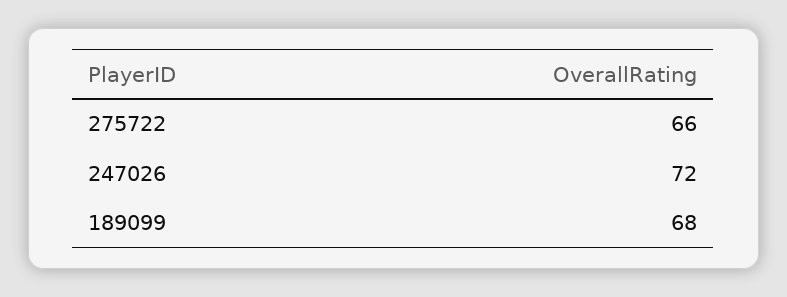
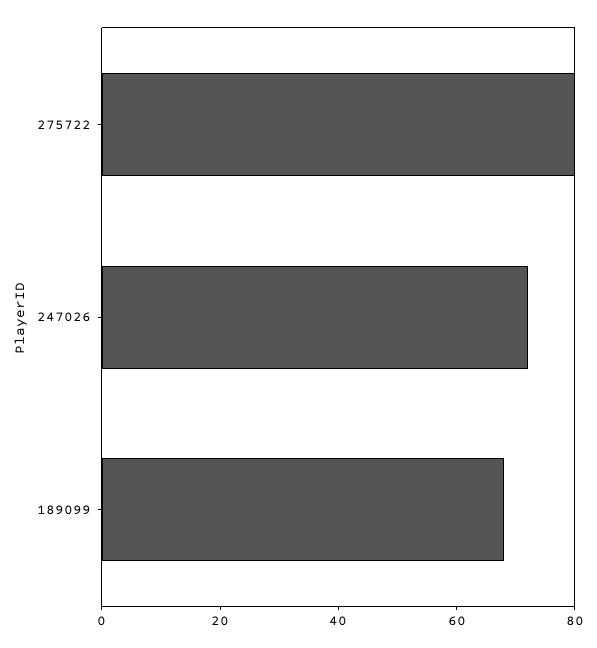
  {
-   "275722": 66,
+   "275722": 80,
    "247026": 72,
    "189099": 68
  }

